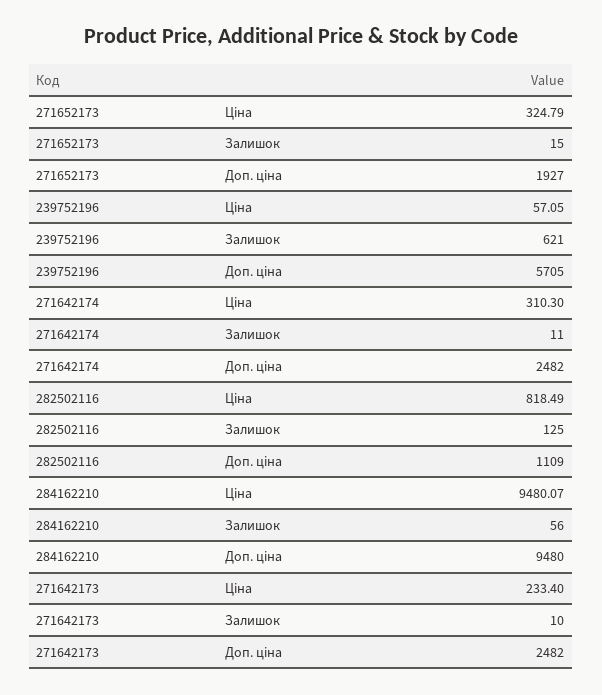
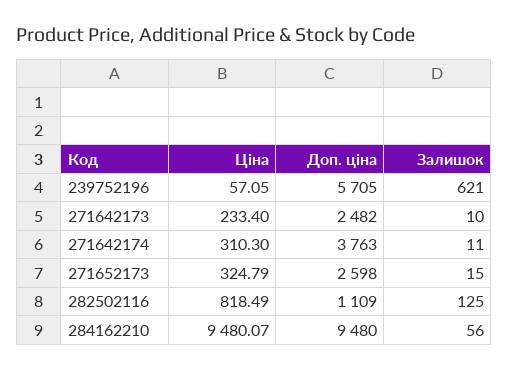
  {
    "271652173": {
      "Ціна": 324.79,
      "Залишок": 15,
-     "Доп. ціна": 1927
+     "Доп. ціна": 2598
    },
    "239752196": {
      "Ціна": 57.05,
      "Залишок": 621,
      "Доп. ціна": 5705
    },
    "271642174": {
      "Ціна": 310.3,
      "Залишок": 11,
-     "Доп. ціна": 2482
+     "Доп. ціна": 3763
    },
    "282502116": {
      "Ціна": 818.49,
      "Залишок": 125,
      "Доп. ціна": 1109
    },
    "284162210": {
      "Ціна": 9480.07,
      "Залишок": 56,
      "Доп. ціна": 9480
    },
    "271642173": {
      "Ціна": 233.4,
      "Залишок": 10,
      "Доп. ціна": 2482
    }
  }

